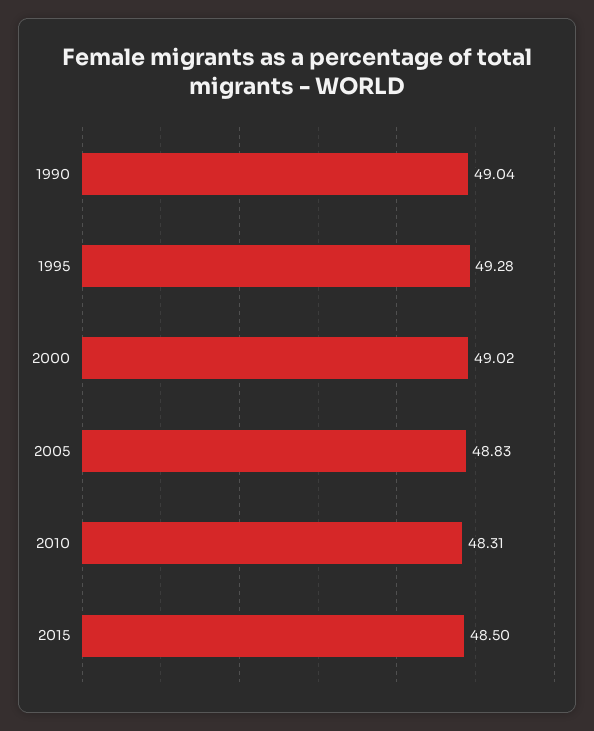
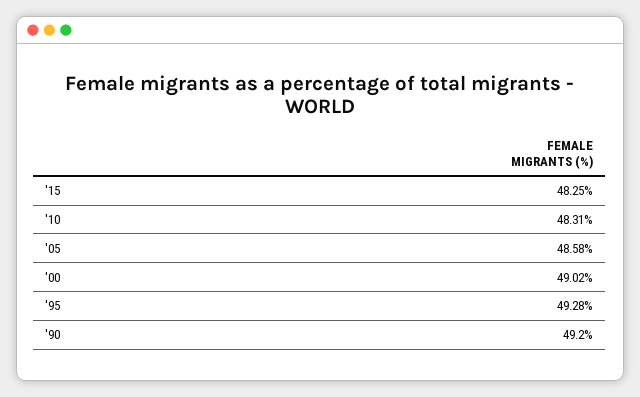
  {
-   "1990": 49.04,
+   "1990": 49.2,
    "1995": 49.28,
    "2000": 49.02,
-   "2005": 48.83,
+   "2005": 48.58,
    "2010": 48.31,
-   "2015": 48.5
+   "2015": 48.25
  }

